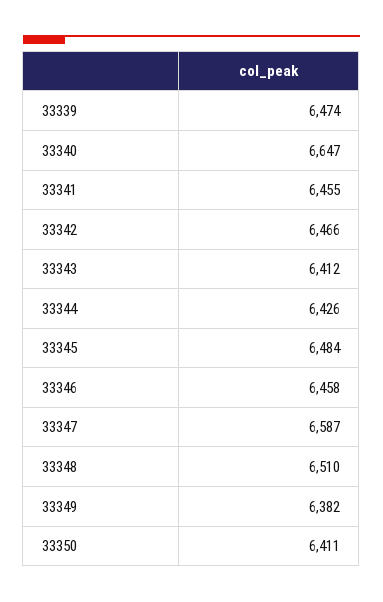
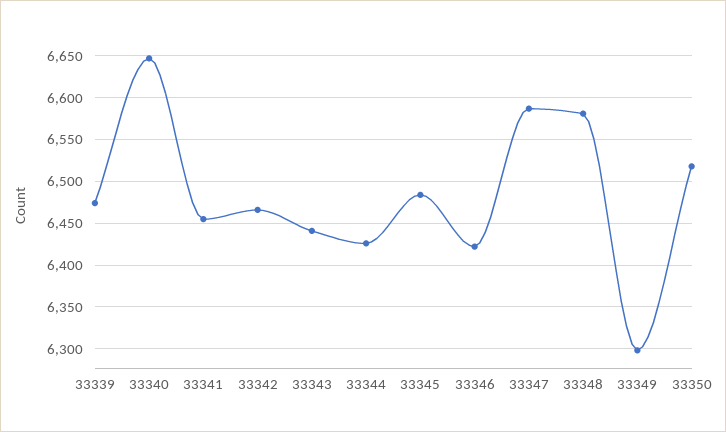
  {
    "33339": 6474,
    "33340": 6647,
    "33341": 6455,
    "33342": 6466,
-   "33343": 6412,
+   "33343": 6440,
    "33344": 6426,
    "33345": 6484,
-   "33346": 6458,
+   "33346": 6420,
    "33347": 6587,
-   "33348": 6510,
+   "33348": 6580,
-   "33349": 6382,
+   "33349": 6300,
-   "33350": 6411
+   "33350": 6520
  }

